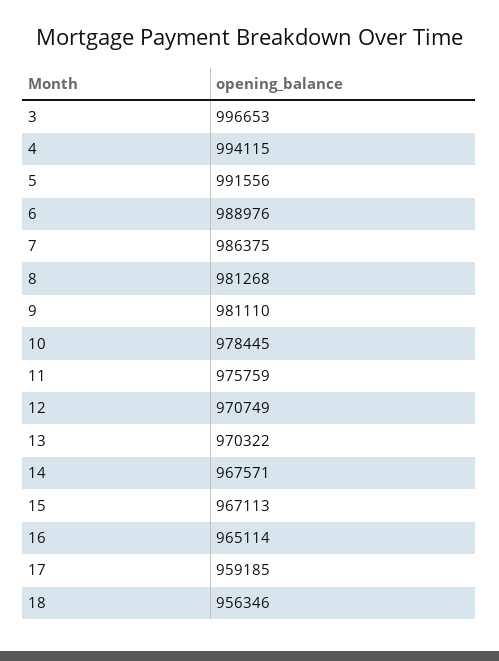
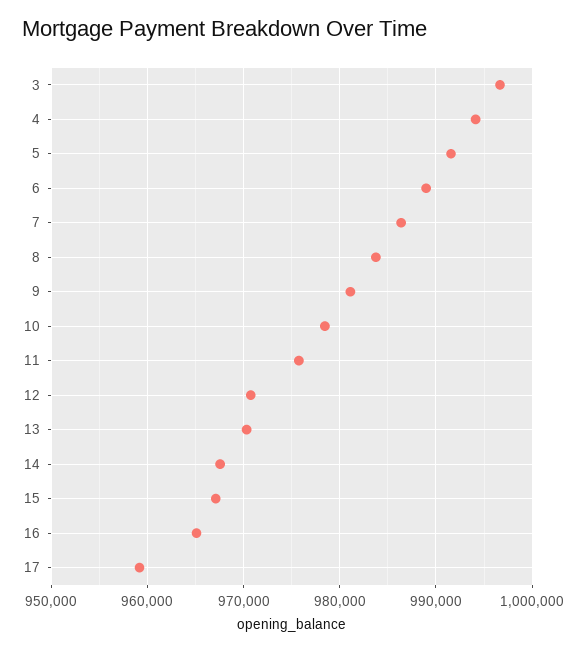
  {
    "3": 996653,
    "4": 994115,
    "5": 991556,
    "6": 988976,
    "7": 986375,
-   "8": 981268,
+   "8": 984000,
    "9": 981110,
    "10": 978445,
    "11": 975759,
    "12": 970749,
    "13": 970322,
    "14": 967571,
    "15": 967113,
    "16": 965114,
-   "17": 959185,
+   "17": 959185
-   "18": 956346
  }

